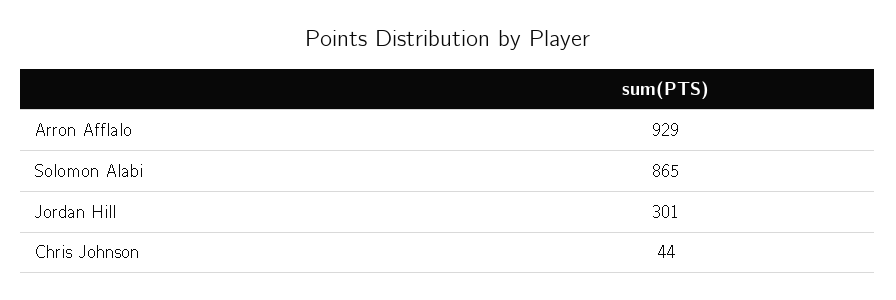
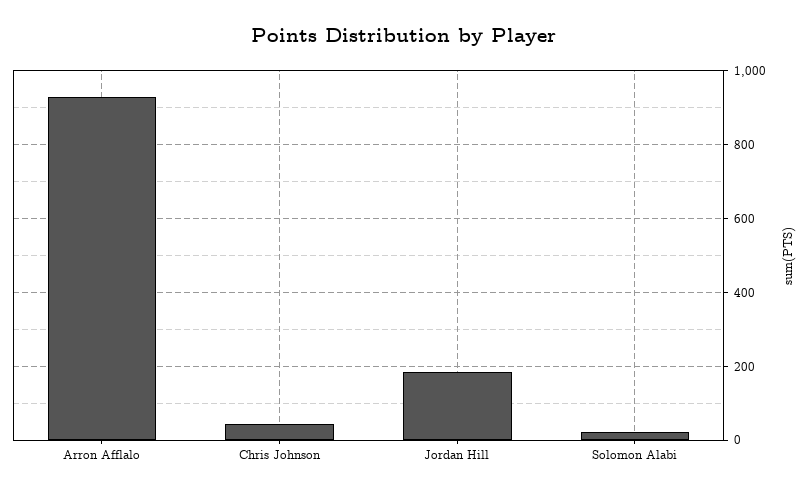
  {
    "Arron Afflalo": 929,
-   "Solomon Alabi": 865,
+   "Solomon Alabi": 20,
-   "Jordan Hill": 301,
+   "Jordan Hill": 180,
    "Chris Johnson": 44
  }

